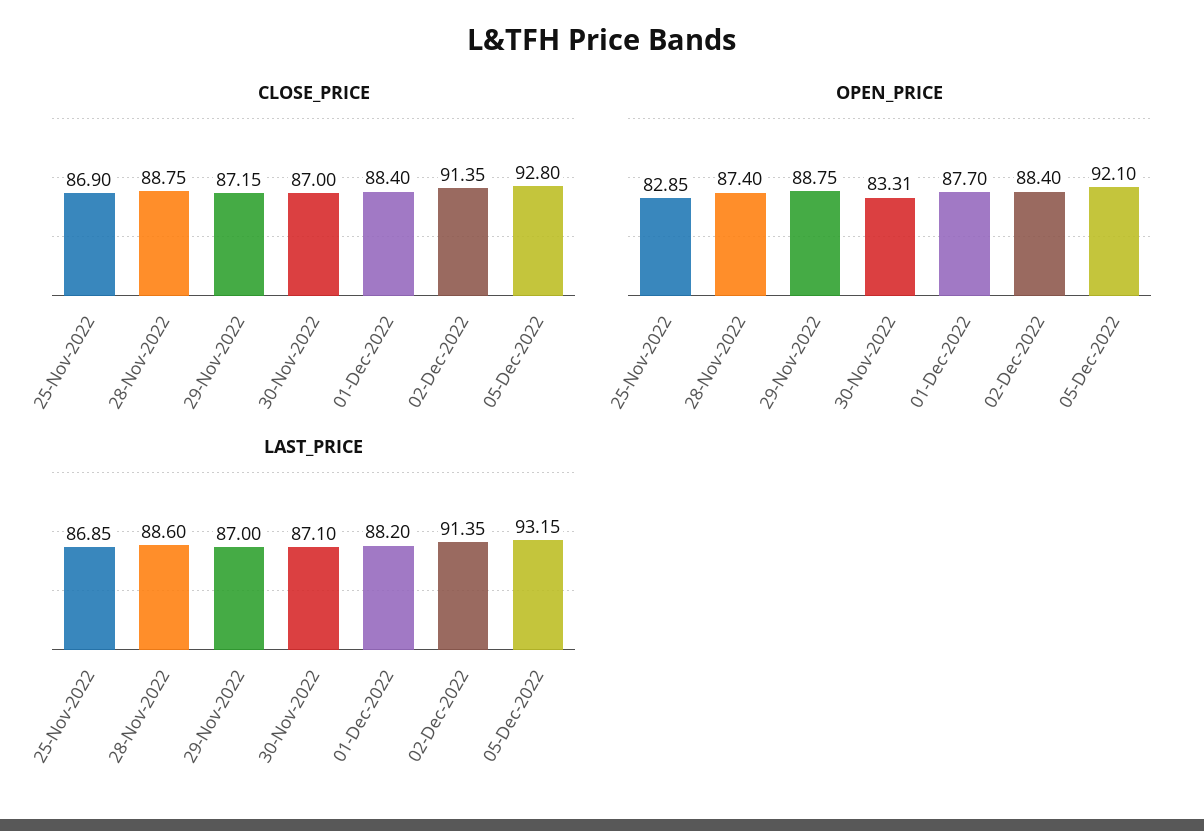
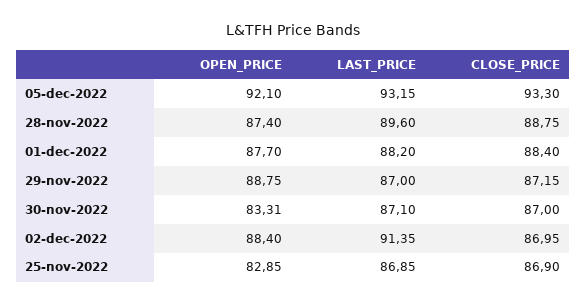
  {
    "CLOSE_PRICE": {
      "25-Nov-2022": 86.9,
      "28-Nov-2022": 88.75,
      "29-Nov-2022": 87.15,
      "30-Nov-2022": 87,
      "01-Dec-2022": 88.4,
-     "02-Dec-2022": 91.35,
+     "02-Dec-2022": 86.95,
-     "05-Dec-2022": 92.8
+     "05-Dec-2022": 93.3
    },
    "OPEN_PRICE": {
      "25-Nov-2022": 82.85,
      "28-Nov-2022": 87.4,
      "29-Nov-2022": 88.75,
      "30-Nov-2022": 83.31,
      "01-Dec-2022": 87.7,
      "02-Dec-2022": 88.4,
      "05-Dec-2022": 92.1
    },
    "LAST_PRICE": {
      "25-Nov-2022": 86.85,
-     "28-Nov-2022": 88.6,
+     "28-Nov-2022": 89.6,
      "29-Nov-2022": 87,
      "30-Nov-2022": 87.1,
      "01-Dec-2022": 88.2,
      "02-Dec-2022": 91.35,
      "05-Dec-2022": 93.15
    }
  }

